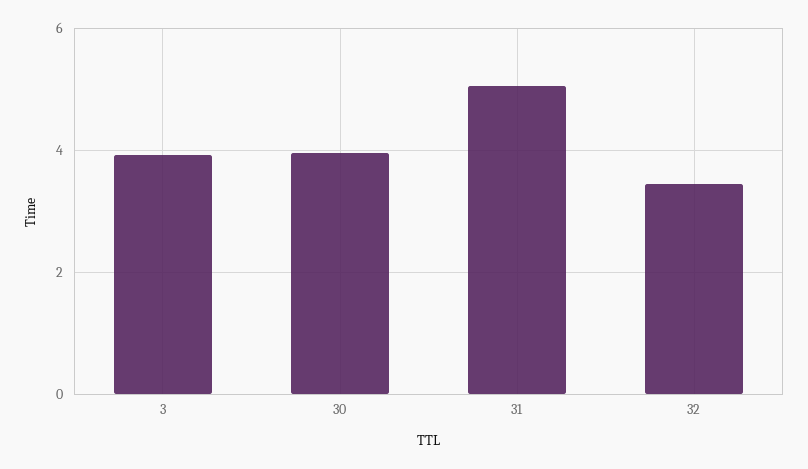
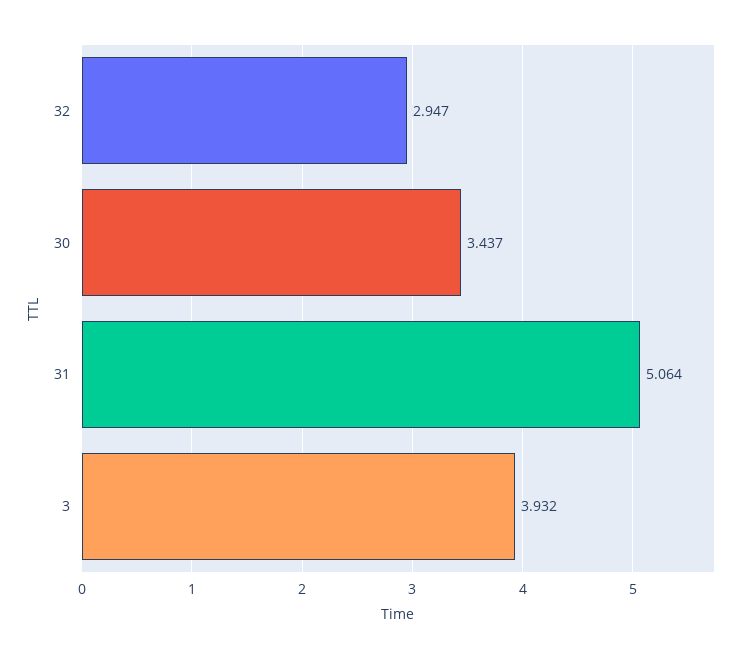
  {
    "3": 3.932,
-   "30": 4,
+   "30": 3.437,
    "31": 5.064,
-   "32": 3.4
+   "32": 2.947
  }

